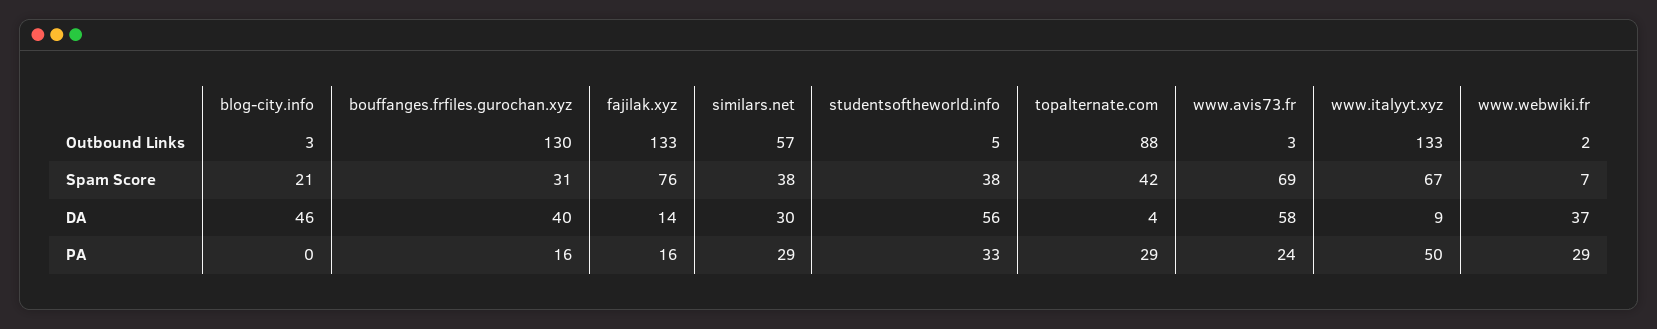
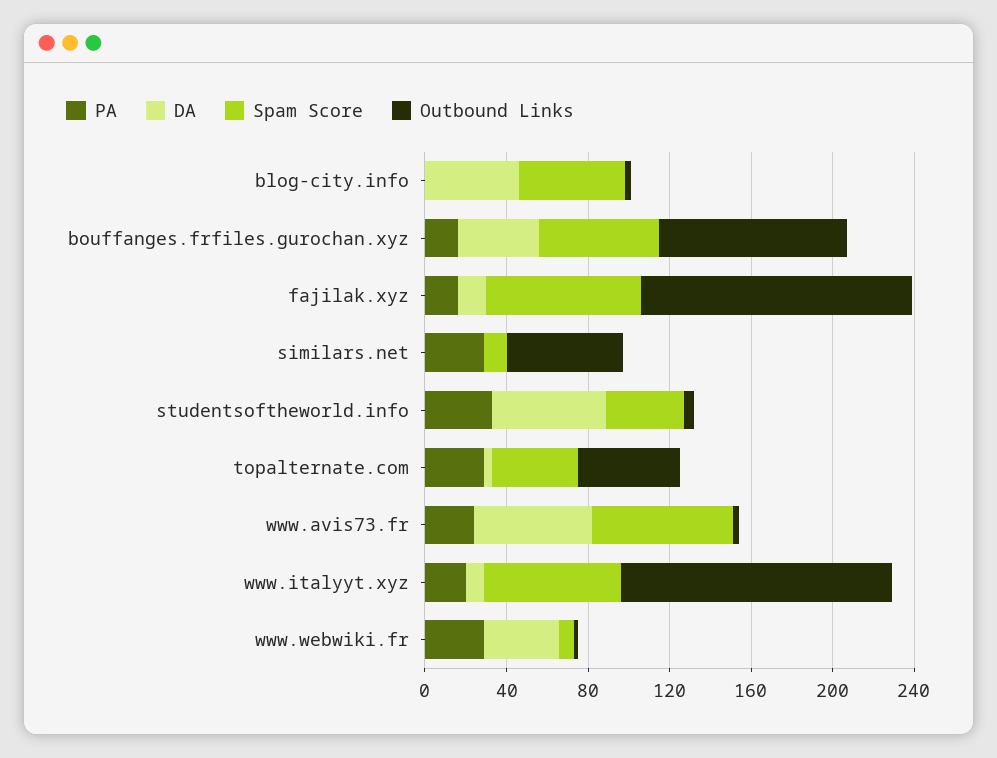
  {
    "Outbound Links": {
      "blog-city.info": 3,
-     "bouffanges.frfiles.gurochan.xyz": 130,
+     "bouffanges.frfiles.gurochan.xyz": 90,
      "fajilak.xyz": 133,
      "similars.net": 57,
      "studentsoftheworld.info": 5,
-     "topalternate.com": 88,
+     "topalternate.com": 50,
      "www.avis73.fr": 3,
      "www.italyyt.xyz": 133,
      "www.webwiki.fr": 2
    },
    "Spam Score": {
-     "blog-city.info": 21,
+     "blog-city.info": 50,
-     "bouffanges.frfiles.gurochan.xyz": 31,
+     "bouffanges.frfiles.gurochan.xyz": 60,
      "fajilak.xyz": 76,
-     "similars.net": 38,
+     "similars.net": 10,
      "studentsoftheworld.info": 38,
      "topalternate.com": 42,
      "www.avis73.fr": 69,
      "www.italyyt.xyz": 67,
      "www.webwiki.fr": 7
    },
    "DA": {
      "blog-city.info": 46,
      "bouffanges.frfiles.gurochan.xyz": 40,
      "fajilak.xyz": 14,
-     "similars.net": 30,
+     "similars.net": 0,
      "studentsoftheworld.info": 56,
      "topalternate.com": 4,
      "www.avis73.fr": 58,
      "www.italyyt.xyz": 9,
      "www.webwiki.fr": 37
    },
    "PA": {
      "blog-city.info": 0,
      "bouffanges.frfiles.gurochan.xyz": 16,
      "fajilak.xyz": 16,
      "similars.net": 29,
      "studentsoftheworld.info": 33,
      "topalternate.com": 29,
      "www.avis73.fr": 24,
-     "www.italyyt.xyz": 50,
+     "www.italyyt.xyz": 20,
      "www.webwiki.fr": 29
    }
  }

